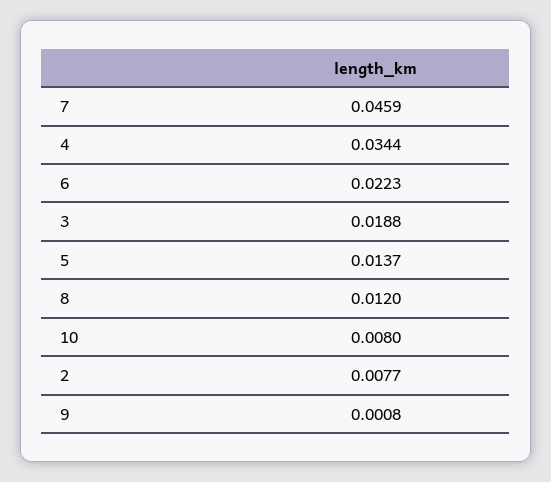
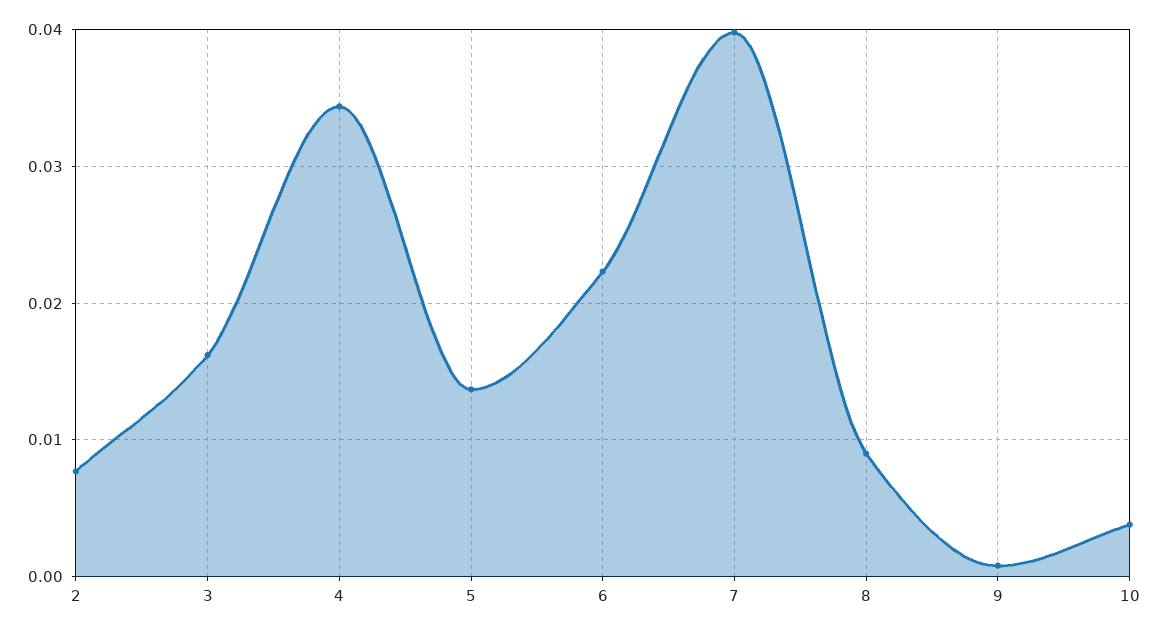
  {
-   "7": 0.0459,
+   "7": 0.04,
    "4": 0.0344,
    "6": 0.0223,
-   "3": 0.0188,
+   "3": 0.016,
    "5": 0.0137,
-   "8": 0.012,
+   "8": 0.009,
-   "10": 0.008,
+   "10": 0.004,
    "2": 0.0077,
    "9": 0.0008
  }

